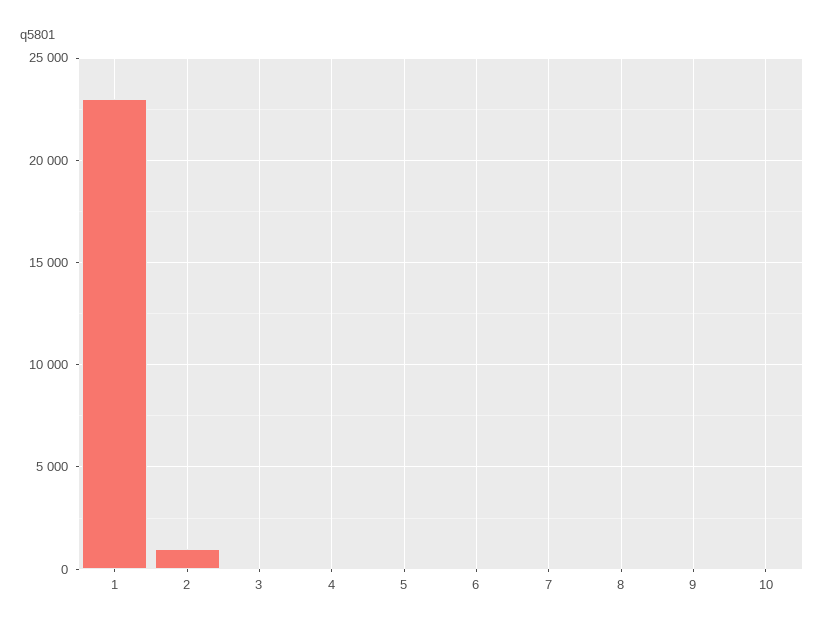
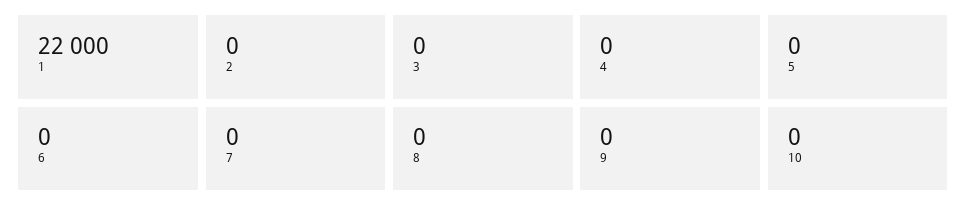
  {
-   "1": 23000,
+   "1": 22000,
-   "2": 1000,
+   "2": 0,
    "3": 0,
    "4": 0,
    "5": 0,
    "6": 0,
    "7": 0,
    "8": 0,
    "9": 0,
    "10": 0
  }

